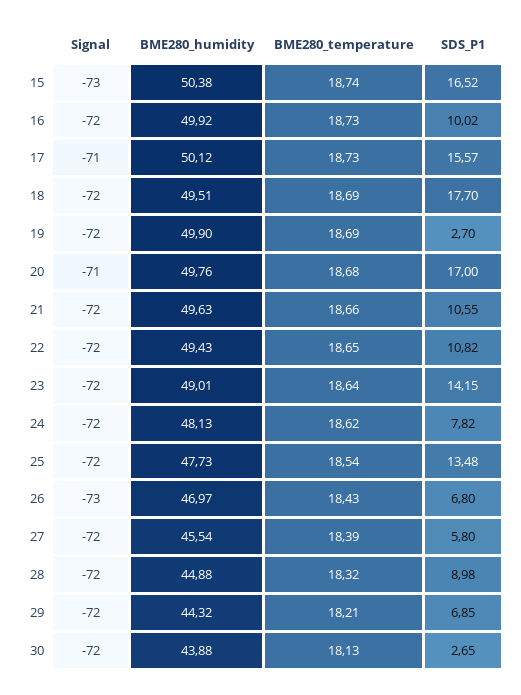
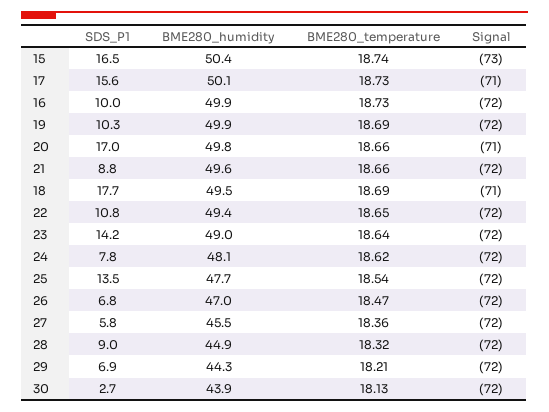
  {
    "Signal": {
      "15": -73,
      "16": -72,
      "17": -71,
-     "18": -72,
+     "18": -71,
      "19": -72,
      "20": -71,
      "21": -72,
      "22": -72,
      "23": -72,
      "24": -72,
      "25": -72,
-     "26": -73,
+     "26": -72,
      "27": -72,
      "28": -72,
      "29": -72,
      "30": -72
    },
    "BME280_humidity": {
      "15": 50.38,
      "16": 49.92,
      "17": 50.12,
      "18": 49.51,
      "19": 49.9,
      "20": 49.76,
      "21": 49.63,
      "22": 49.43,
      "23": 49.01,
      "24": 48.13,
      "25": 47.73,
      "26": 46.97,
      "27": 45.54,
      "28": 44.88,
      "29": 44.32,
      "30": 43.88
    },
    "BME280_temperature": {
      "15": 18.74,
      "16": 18.73,
      "17": 18.73,
      "18": 18.69,
      "19": 18.69,
-     "20": 18.68,
+     "20": 18.66,
      "21": 18.66,
      "22": 18.65,
      "23": 18.64,
      "24": 18.62,
      "25": 18.54,
-     "26": 18.43,
+     "26": 18.47,
-     "27": 18.39,
+     "27": 18.36,
      "28": 18.32,
      "29": 18.21,
      "30": 18.13
    },
    "SDS_P1": {
      "15": 16.52,
      "16": 10.02,
      "17": 15.57,
      "18": 17.7,
-     "19": 2.7,
+     "19": 10.3,
      "20": 17,
-     "21": 10.55,
+     "21": 8.8,
      "22": 10.82,
      "23": 14.15,
      "24": 7.82,
      "25": 13.48,
      "26": 6.8,
      "27": 5.8,
      "28": 8.98,
      "29": 6.85,
      "30": 2.65
    }
  }

